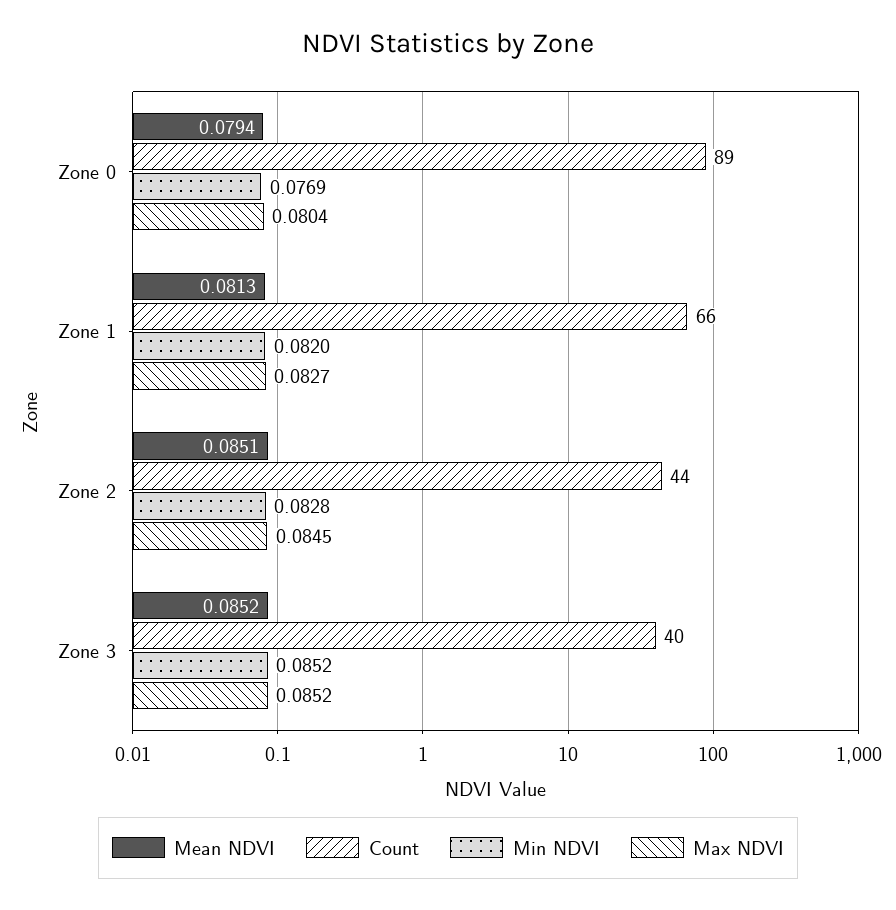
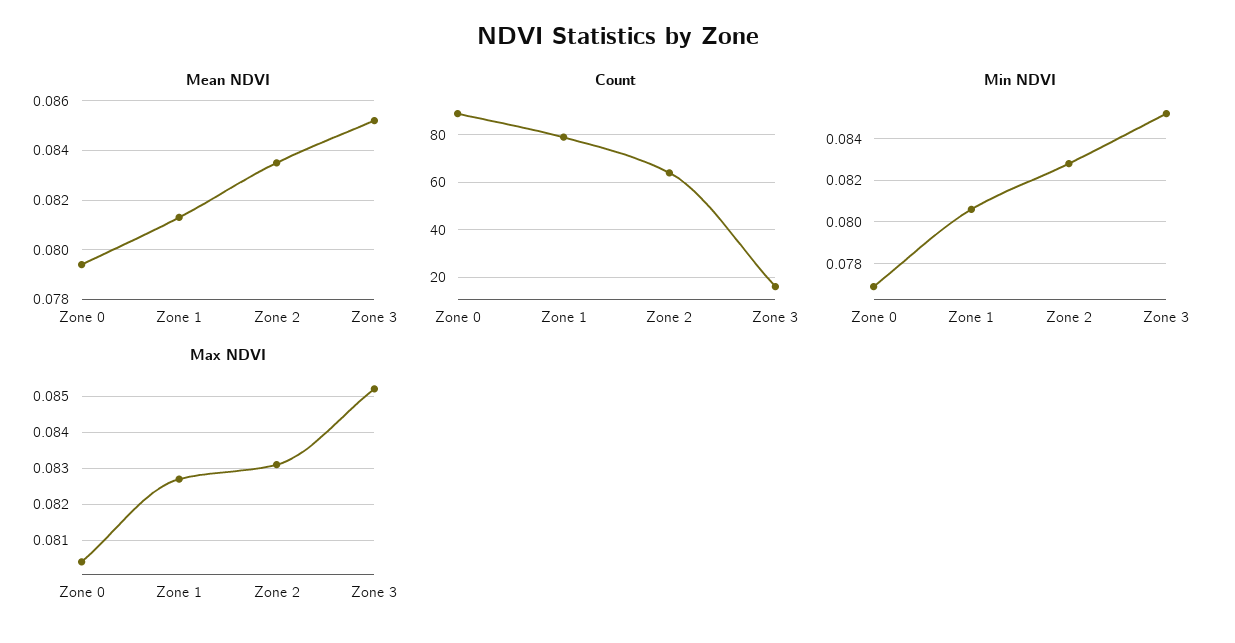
  {
    "Mean NDVI": {
      "Zone 0": 0.0794,
      "Zone 1": 0.0813,
-     "Zone 2": 0.0851,
+     "Zone 2": 0.0835,
      "Zone 3": 0.0852
    },
    "Count": {
      "Zone 0": 89,
-     "Zone 1": 66,
+     "Zone 1": 80,
-     "Zone 2": 44,
+     "Zone 2": 65,
-     "Zone 3": 40
+     "Zone 3": 15
    },
    "Min NDVI": {
      "Zone 0": 0.0769,
-     "Zone 1": 0.082,
+     "Zone 1": 0.0805,
      "Zone 2": 0.0828,
      "Zone 3": 0.0852
    },
    "Max NDVI": {
      "Zone 0": 0.0804,
      "Zone 1": 0.0827,
-     "Zone 2": 0.0845,
+     "Zone 2": 0.083,
      "Zone 3": 0.0852
    }
  }

